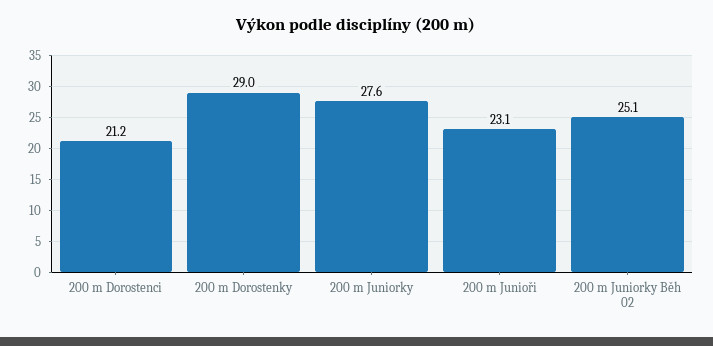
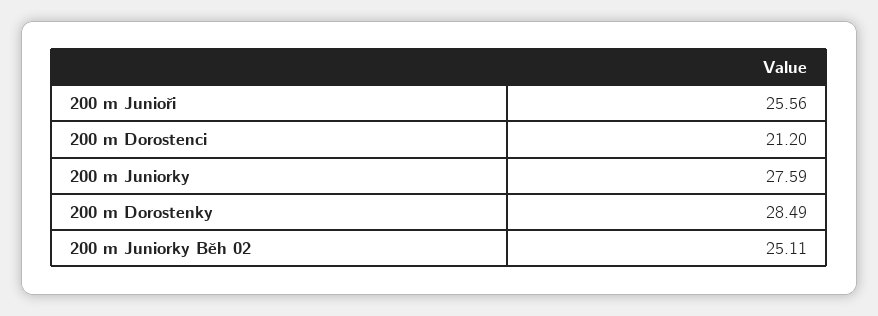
  {
    "200 m Dorostenci": 21.2,
-   "200 m Dorostenky": 29,
+   "200 m Dorostenky": 28.49,
    "200 m Juniorky": 27.59,
-   "200 m Junioři": 23.1,
+   "200 m Junioři": 25.56,
    "200 m Juniorky Běh 02": 25.11
  }

